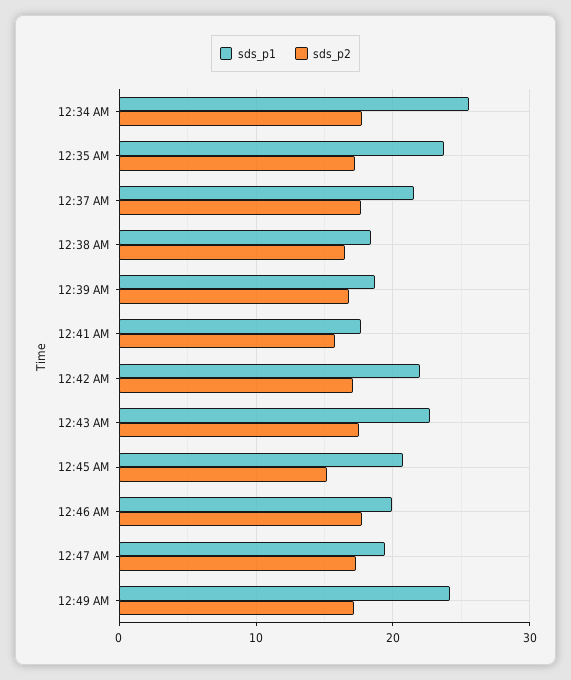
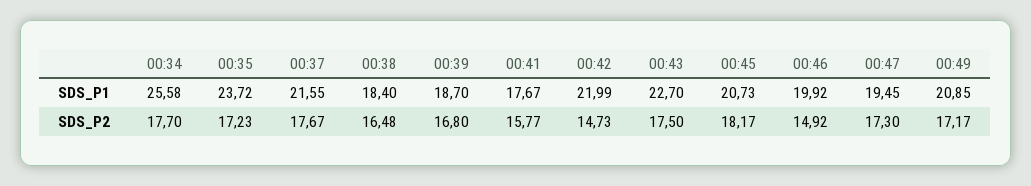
  {
    "sds_p1": {
      "12:34 AM": 25.58,
      "12:35 AM": 23.72,
      "12:37 AM": 21.55,
      "12:38 AM": 18.4,
      "12:39 AM": 18.7,
      "12:41 AM": 17.67,
      "12:42 AM": 21.99,
      "12:43 AM": 22.7,
      "12:45 AM": 20.73,
      "12:46 AM": 19.92,
      "12:47 AM": 19.45,
-     "12:49 AM": 24
+     "12:49 AM": 20.85
    },
    "sds_p2": {
      "12:34 AM": 17.7,
      "12:35 AM": 17.23,
      "12:37 AM": 17.67,
      "12:38 AM": 16.48,
      "12:39 AM": 16.8,
      "12:41 AM": 15.77,
-     "12:42 AM": 17,
+     "12:42 AM": 14.73,
      "12:43 AM": 17.5,
-     "12:45 AM": 15,
+     "12:45 AM": 18.17,
-     "12:46 AM": 18,
+     "12:46 AM": 14.92,
      "12:47 AM": 17.3,
      "12:49 AM": 17.17
    }
  }

